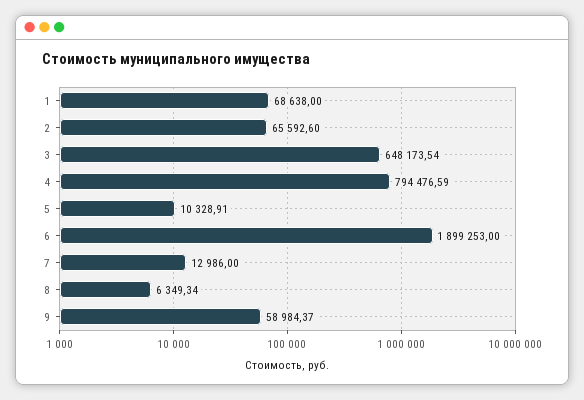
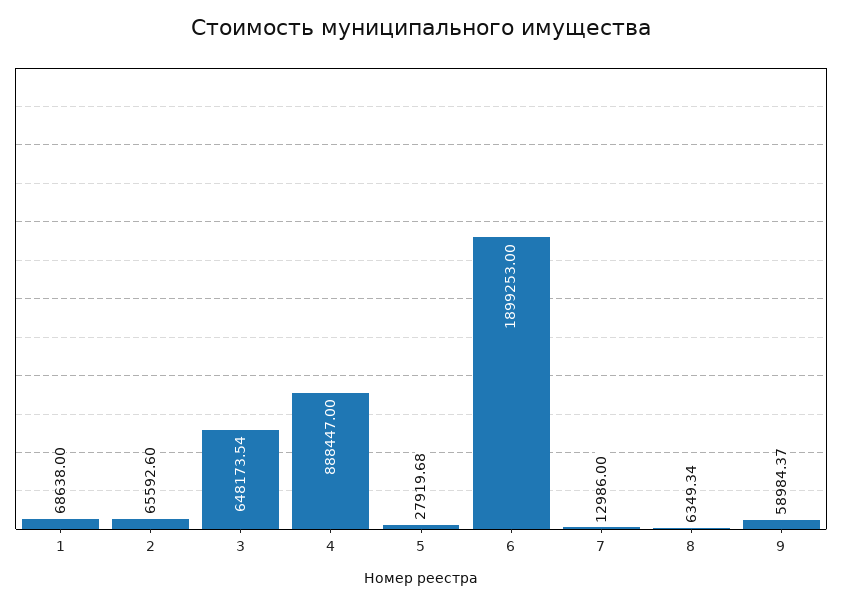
  {
    "1": 68638,
    "2": 65592.6,
    "3": 648173.54,
-   "4": 794476.59,
+   "4": 888447,
-   "5": 10328.91,
+   "5": 27919.68,
    "6": 1899253,
    "7": 12986,
    "8": 6349.34,
    "9": 58984.37
  }

